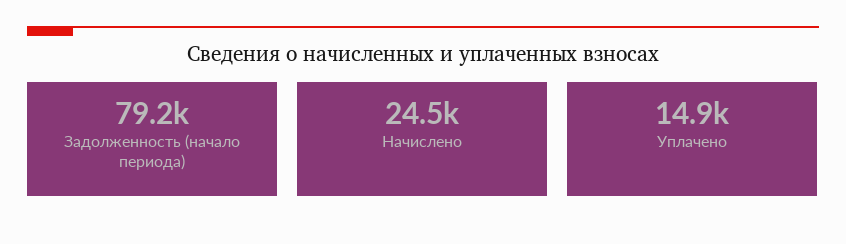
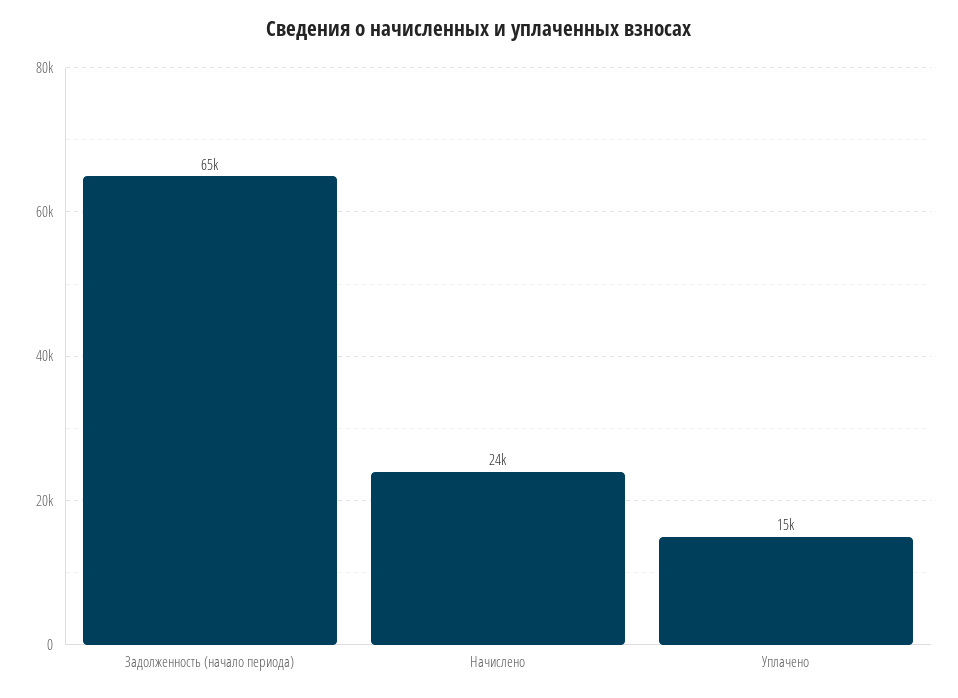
  {
-   "Задолженность (начало периода)": 79200,
+   "Задолженность (начало периода)": 65000,
    "Начислено": 24500,
    "Уплачено": 14900
  }

